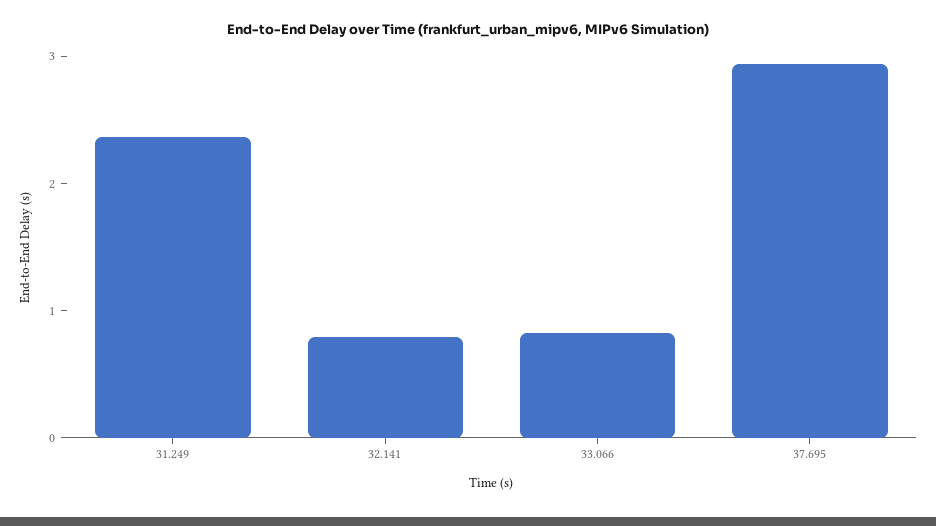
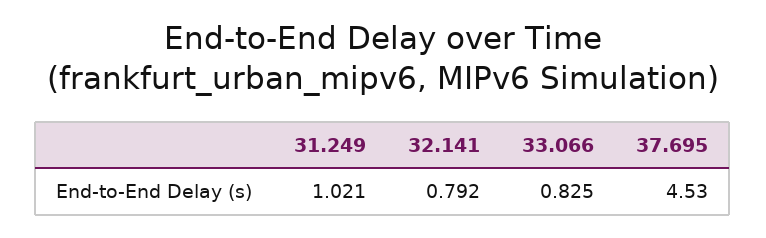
  {
-   "31.249": 2.4,
+   "31.249": 1.021,
    "32.141": 0.792,
    "33.066": 0.825,
-   "37.695": 3
+   "37.695": 4.53
  }

